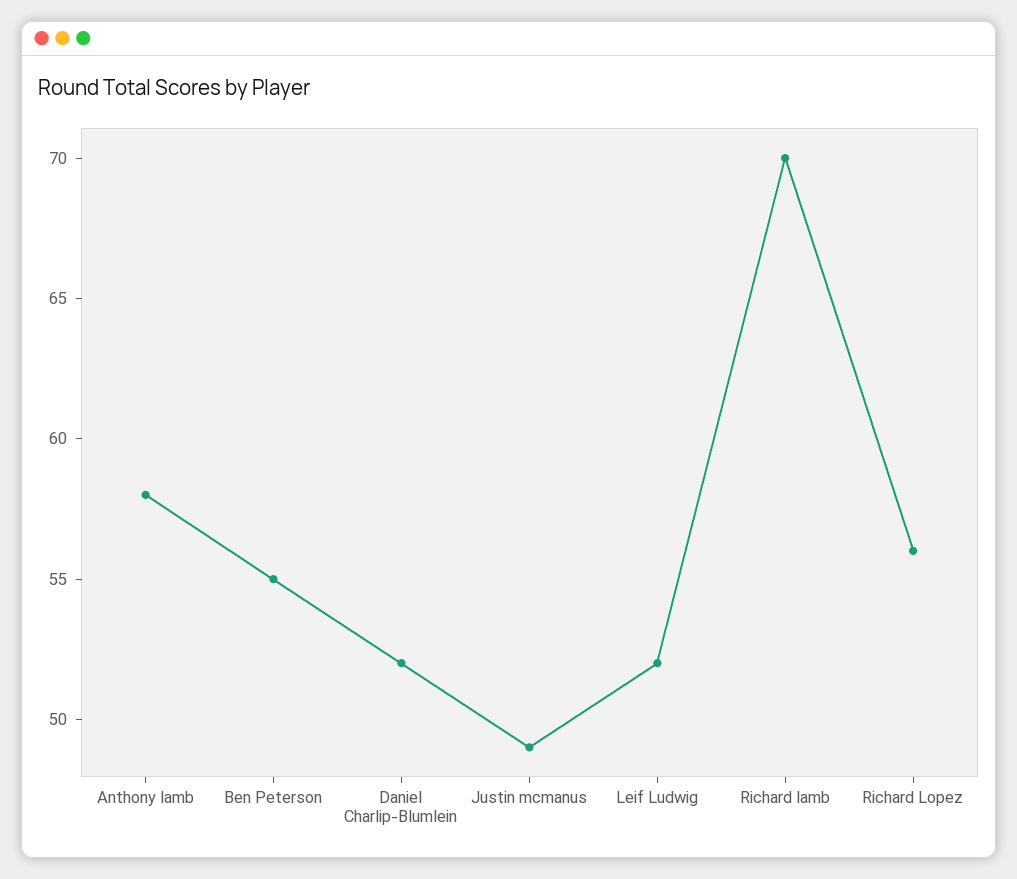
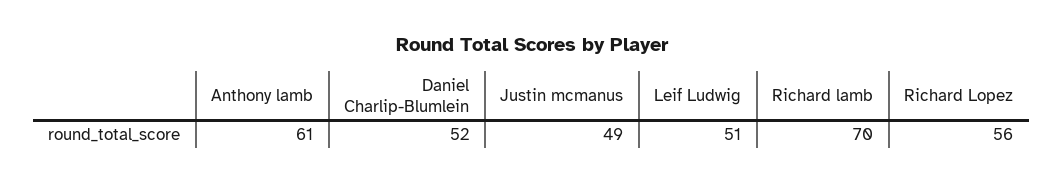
  {
-   "Anthony lamb": 58,
+   "Anthony lamb": 61,
-   "Ben Peterson": 55,
    "Daniel Charlip-Blumlein": 52,
    "Justin mcmanus": 49,
-   "Leif Ludwig": 52,
+   "Leif Ludwig": 51,
    "Richard lamb": 70,
    "Richard Lopez": 56
  }

